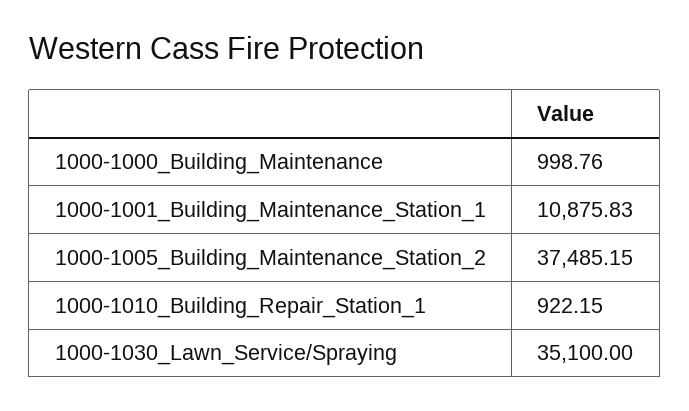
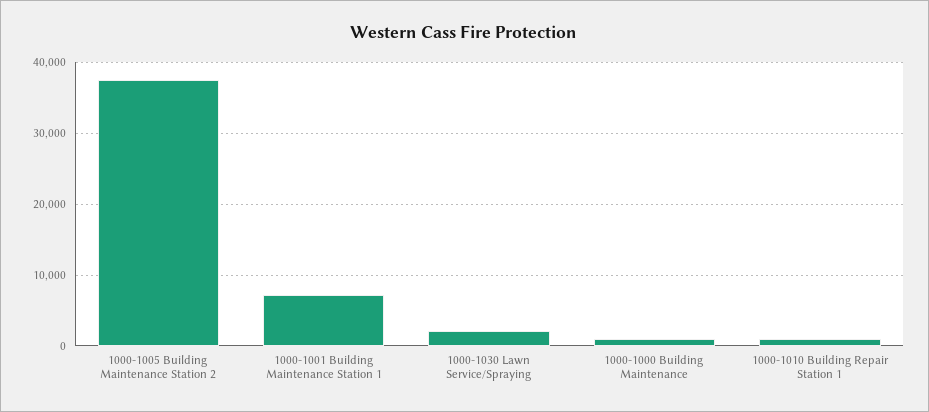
  {
    "1000-1000_Building_Maintenance": 998.76,
-   "1000-1001_Building_Maintenance_Station_1": 10875.83,
+   "1000-1001_Building_Maintenance_Station_1": 7000,
    "1000-1005_Building_Maintenance_Station_2": 37485.15,
    "1000-1010_Building_Repair_Station_1": 922.15,
-   "1000-1030_Lawn_Service/Spraying": 35100
+   "1000-1030_Lawn_Service/Spraying": 2000
  }

